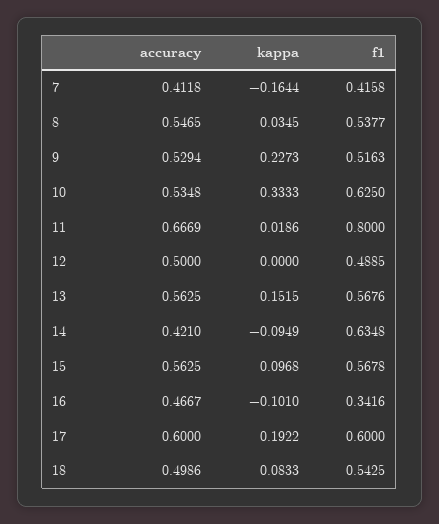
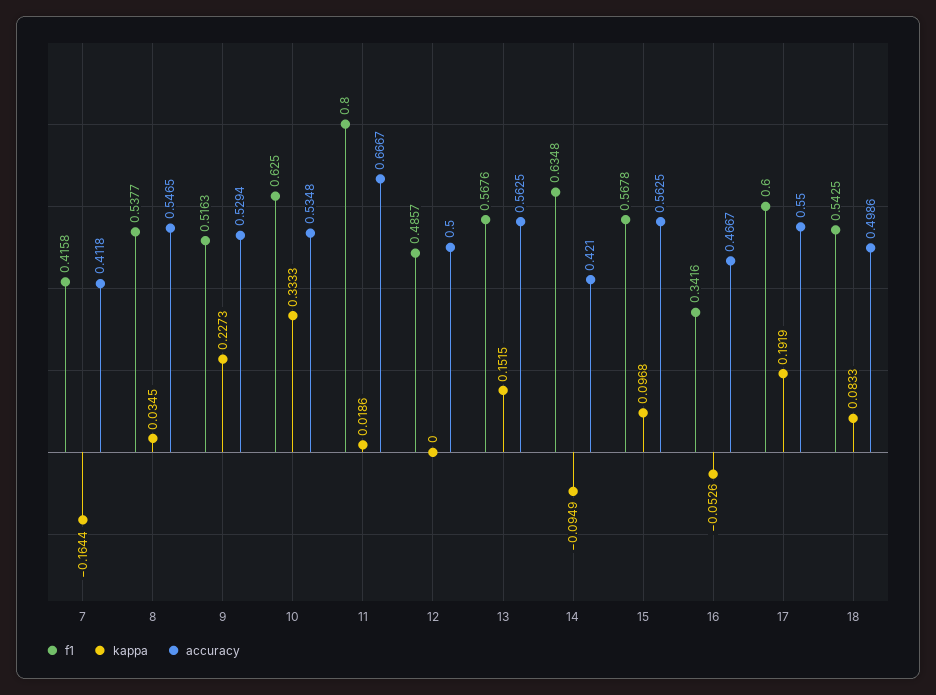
  {
    "accuracy": {
      "7": 0.4118,
      "8": 0.5465,
      "9": 0.5294,
      "10": 0.5348,
-     "11": 0.6669,
+     "11": 0.6667,
      "12": 0.5,
      "13": 0.5625,
      "14": 0.421,
      "15": 0.5625,
      "16": 0.4667,
-     "17": 0.6,
+     "17": 0.55,
      "18": 0.4986
    },
    "kappa": {
      "7": -0.1644,
      "8": 0.0345,
      "9": 0.2273,
      "10": 0.3333,
      "11": 0.0186,
      "12": 0,
      "13": 0.1515,
      "14": -0.0949,
      "15": 0.0968,
-     "16": -0.101,
+     "16": -0.0526,
-     "17": 0.1922,
+     "17": 0.1919,
      "18": 0.0833
    },
    "f1": {
      "7": 0.4158,
      "8": 0.5377,
      "9": 0.5163,
      "10": 0.625,
      "11": 0.8,
-     "12": 0.4885,
+     "12": 0.4857,
      "13": 0.5676,
      "14": 0.6348,
      "15": 0.5678,
      "16": 0.3416,
      "17": 0.6,
      "18": 0.5425
    }
  }

